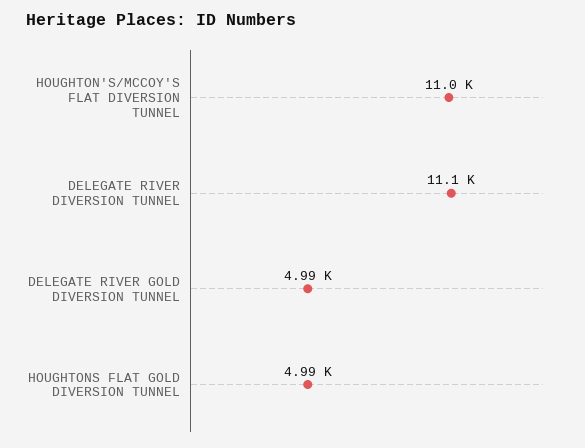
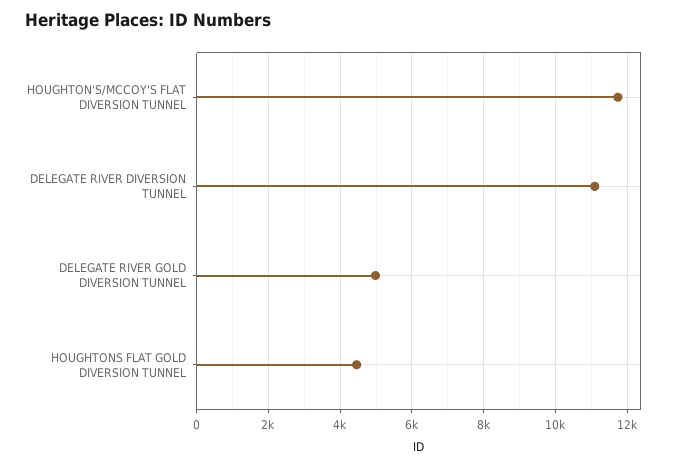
  {
-   "HOUGHTON'S/MCCOY'S FLAT DIVERSION TUNNEL": 11000,
+   "HOUGHTON'S/MCCOY'S FLAT DIVERSION TUNNEL": 11800,
    "DELEGATE RIVER DIVERSION TUNNEL": 11100,
    "DELEGATE RIVER GOLD DIVERSION TUNNEL": 4990,
-   "HOUGHTONS FLAT GOLD DIVERSION TUNNEL": 4990
+   "HOUGHTONS FLAT GOLD DIVERSION TUNNEL": 4400
  }

